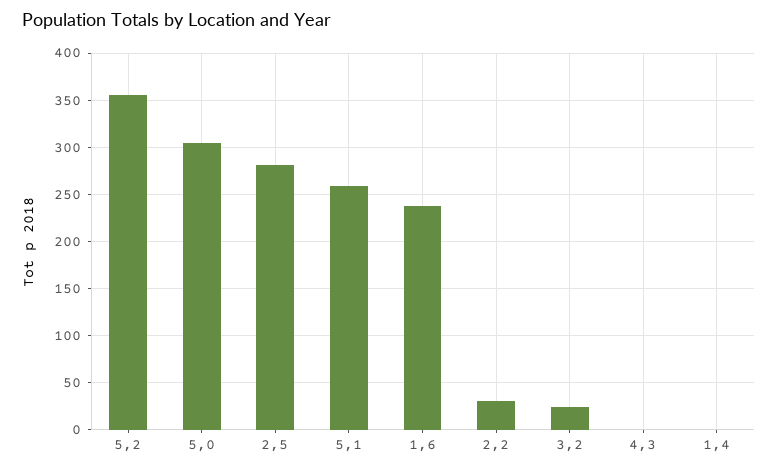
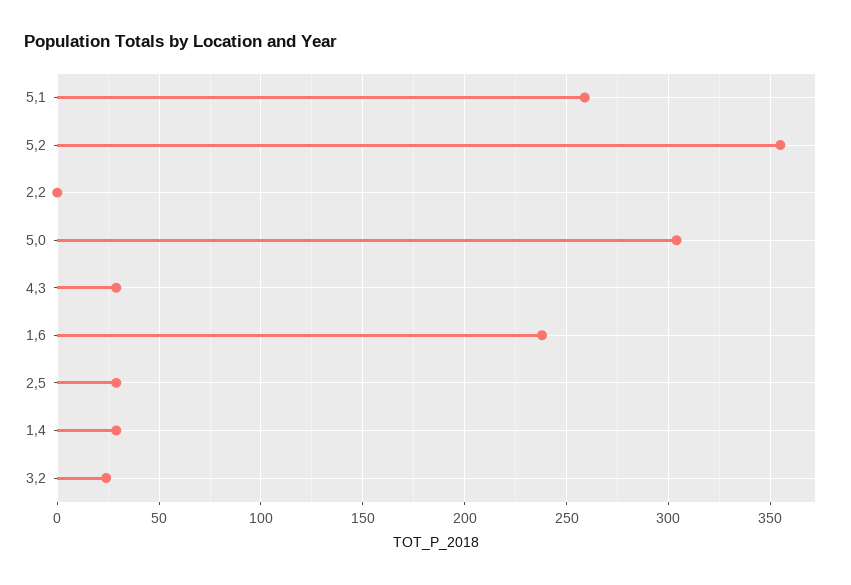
  {
    "5,2": 355,
    "5,0": 305,
-   "2,5": 280,
+   "2,5": 30,
    "5,1": 260,
    "1,6": 240,
-   "2,2": 30,
+   "2,2": 0,
    "3,2": 25,
-   "4,3": 0,
+   "4,3": 30,
-   "1,4": 0
+   "1,4": 30
  }

